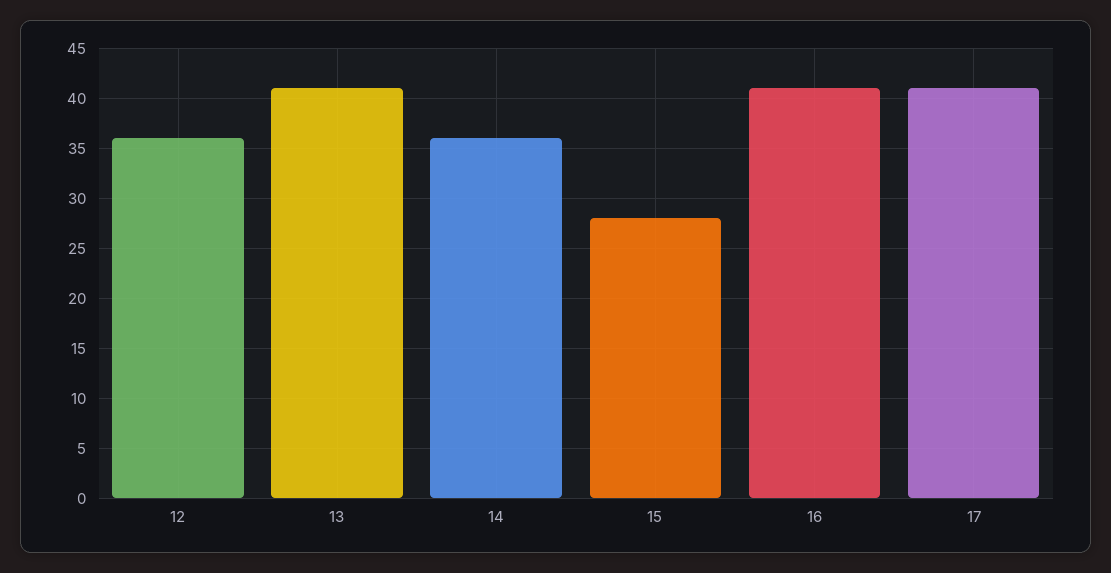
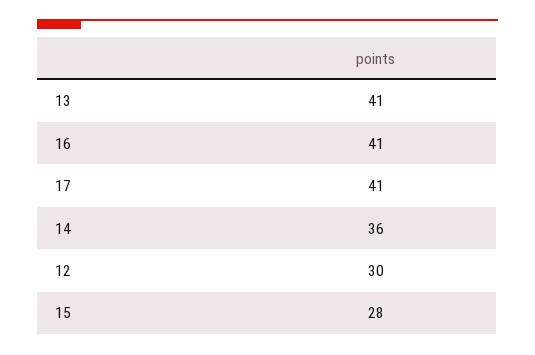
  {
-   "12": 36,
+   "12": 30,
    "13": 41,
    "14": 36,
    "15": 28,
    "16": 41,
    "17": 41
  }

